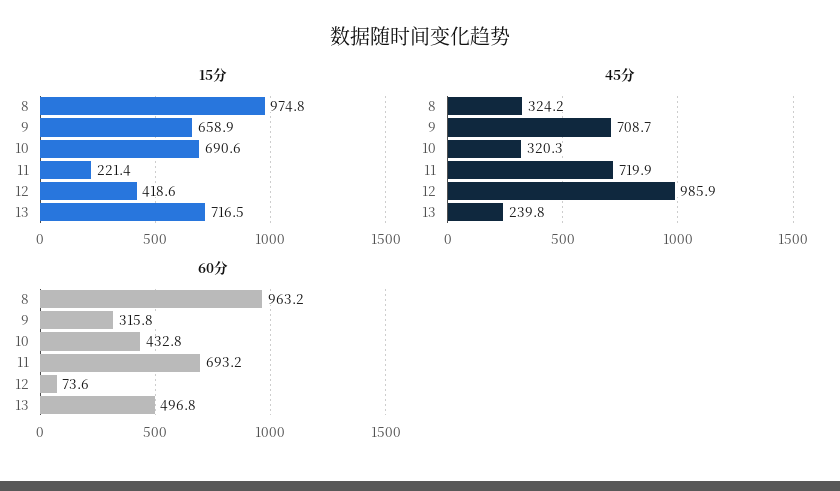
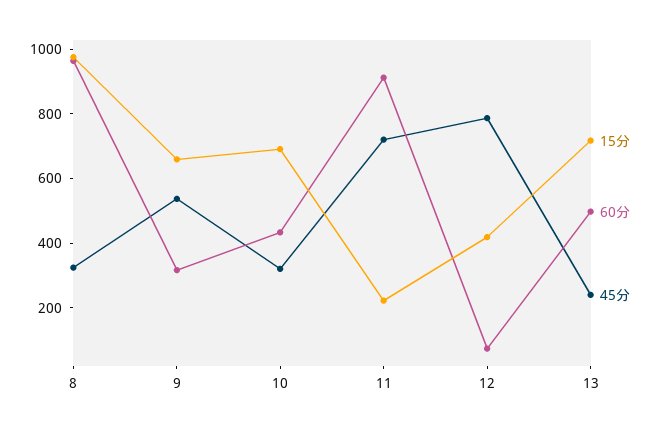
  {
    "15分": {
      "8": 974.8,
      "9": 658.9,
      "10": 690.6,
      "11": 221.4,
      "12": 418.6,
      "13": 716.5
    },
    "45分": {
      "8": 324.2,
-     "9": 708.7,
+     "9": 550,
      "10": 320.3,
      "11": 719.9,
-     "12": 985.9,
+     "12": 800,
      "13": 239.8
    },
    "60分": {
      "8": 963.2,
      "9": 315.8,
      "10": 432.8,
-     "11": 693.2,
+     "11": 900,
      "12": 73.6,
      "13": 496.8
    }
  }

